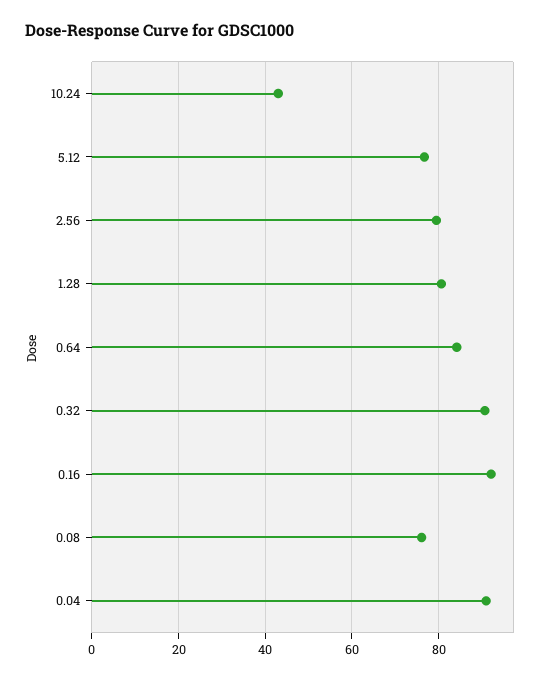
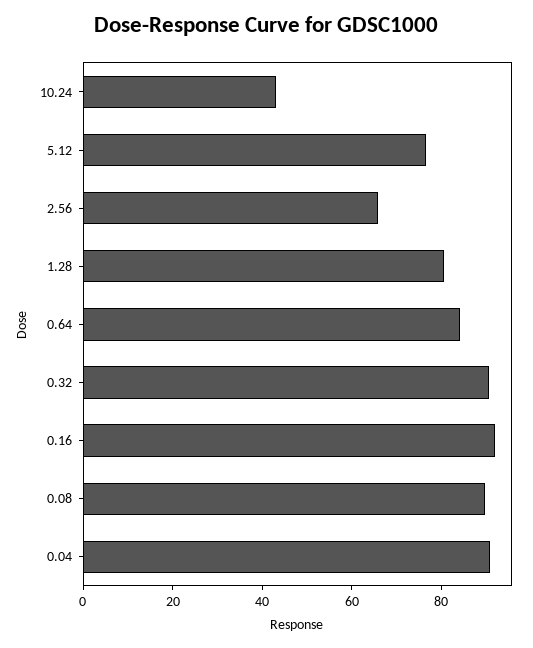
  {
    "10.24": 44,
    "5.12": 76,
-   "2.56": 80,
+   "2.56": 65,
    "1.28": 80,
    "0.64": 84,
    "0.32": 90,
    "0.16": 92,
-   "0.08": 76,
+   "0.08": 90,
    "0.04": 90
  }

